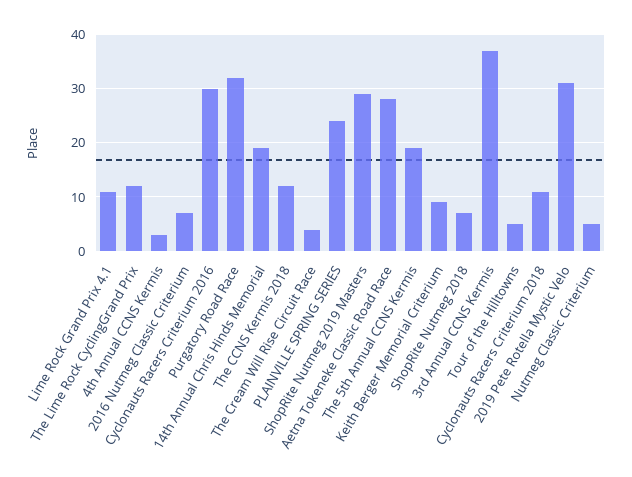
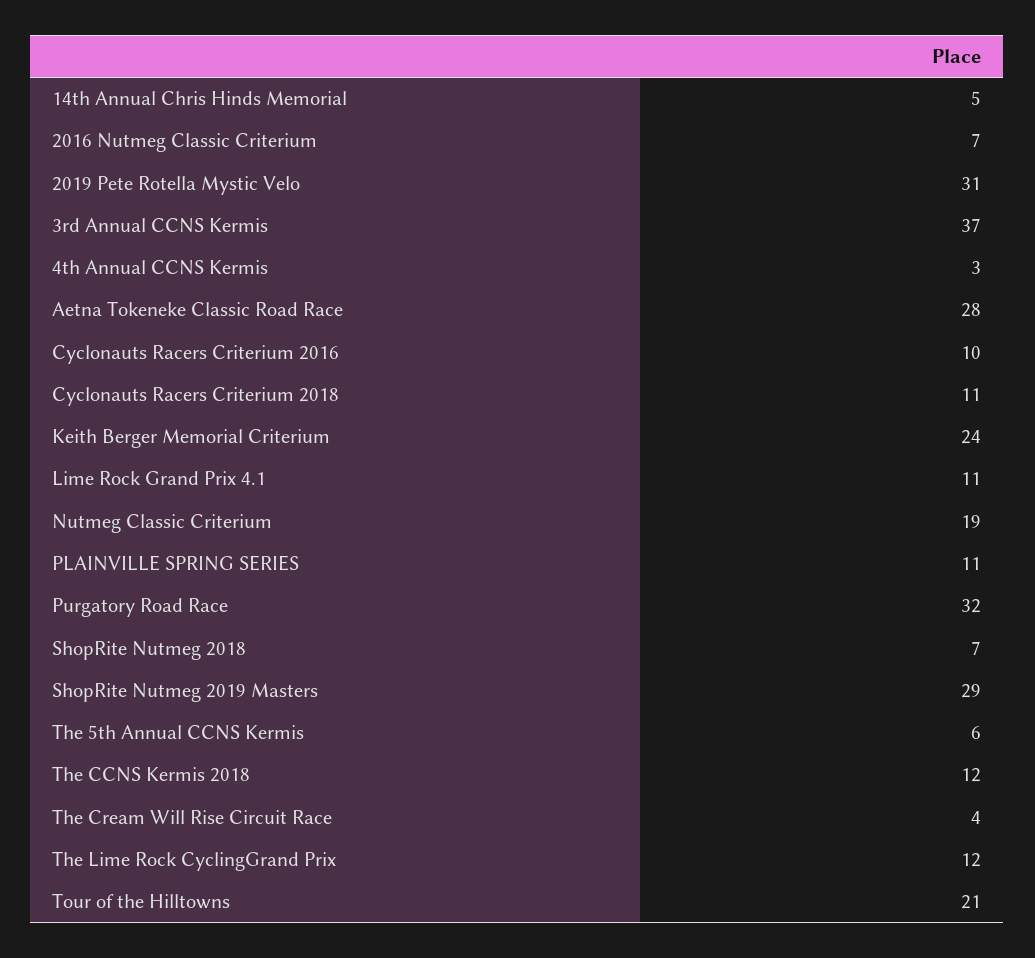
  {
    "Lime Rock Grand Prix 4.1": 11,
    "The Lime Rock CyclingGrand Prix": 12,
    "4th Annual CCNS Kermis": 3,
    "2016 Nutmeg Classic Criterium": 7,
-   "Cyclonauts Racers Criterium 2016": 30,
+   "Cyclonauts Racers Criterium 2016": 10,
    "Purgatory Road Race": 32,
-   "14th Annual Chris Hinds Memorial": 20,
+   "14th Annual Chris Hinds Memorial": 5,
    "The CCNS Kermis 2018": 12,
    "The Cream Will Rise Circuit Race": 4,
-   "PLAINVILLE SPRING SERIES": 25,
+   "PLAINVILLE SPRING SERIES": 11,
    "ShopRite Nutmeg 2019 Masters": 29,
    "Aetna Tokeneke Classic Road Race": 28,
-   "The 5th Annual CCNS Kermis": 20,
+   "The 5th Annual CCNS Kermis": 6,
-   "Keith Berger Memorial Criterium": 10,
+   "Keith Berger Memorial Criterium": 24,
    "ShopRite Nutmeg 2018": 7,
    "3rd Annual CCNS Kermis": 37,
-   "Tour of the Hilltowns": 5,
+   "Tour of the Hilltowns": 21,
    "Cyclonauts Racers Criterium 2018": 11,
    "2019 Pete Rotella Mystic Velo": 31,
-   "Nutmeg Classic Criterium": 5
+   "Nutmeg Classic Criterium": 19
  }

